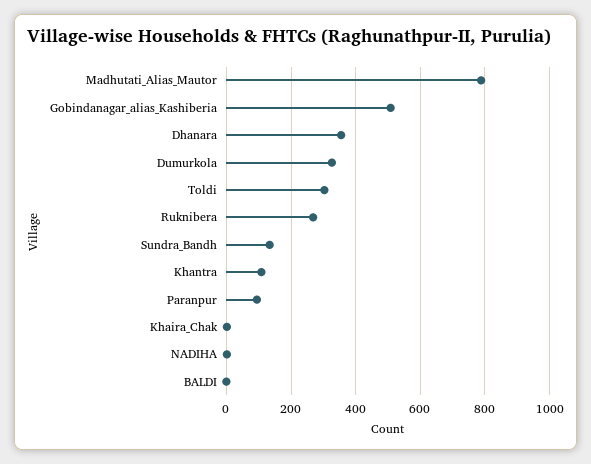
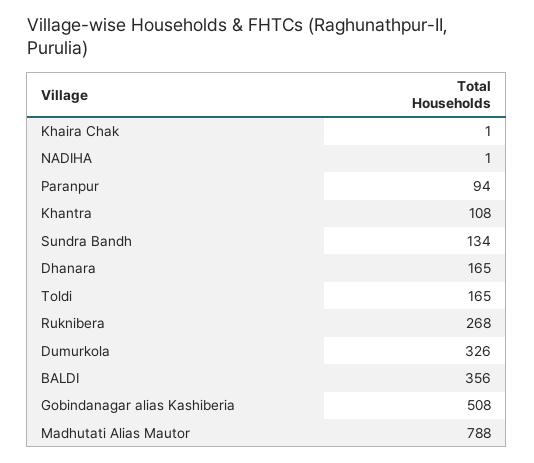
  {
    "Madhutati_Alias_Mautor": 788,
    "Gobindanagar_alias_Kashiberia": 508,
-   "Dhanara": 360,
+   "Dhanara": 165,
    "Dumurkola": 326,
-   "Toldi": 300,
+   "Toldi": 165,
    "Ruknibera": 268,
    "Sundra_Bandh": 134,
    "Khantra": 108,
    "Paranpur": 94,
    "Khaira_Chak": 1,
    "NADIHA": 1,
-   "BALDI": 0
+   "BALDI": 356
  }

